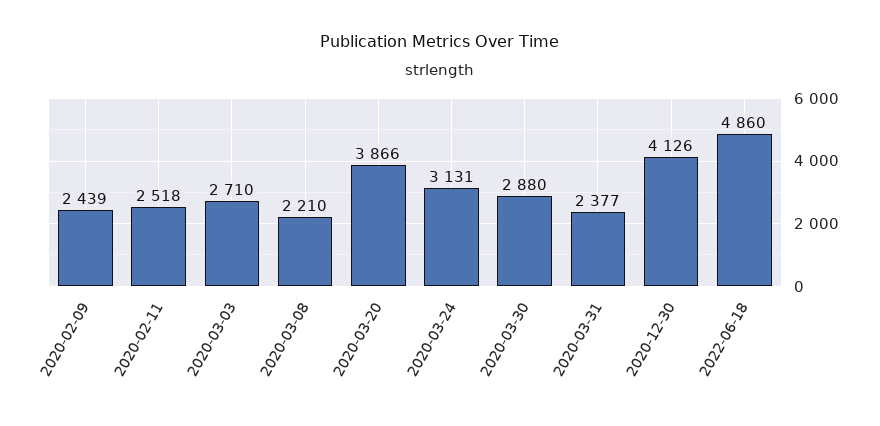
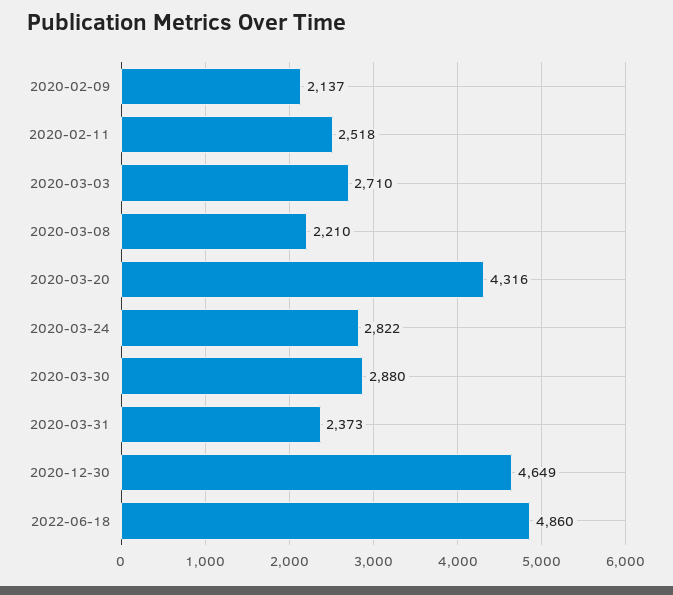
  {
-   "2020-02-09": 2439,
+   "2020-02-09": 2137,
    "2020-02-11": 2518,
    "2020-03-03": 2710,
    "2020-03-08": 2210,
-   "2020-03-20": 3866,
+   "2020-03-20": 4316,
-   "2020-03-24": 3131,
+   "2020-03-24": 2822,
    "2020-03-30": 2880,
-   "2020-03-31": 2377,
+   "2020-03-31": 2373,
-   "2020-12-30": 4126,
+   "2020-12-30": 4649,
    "2022-06-18": 4860
  }

